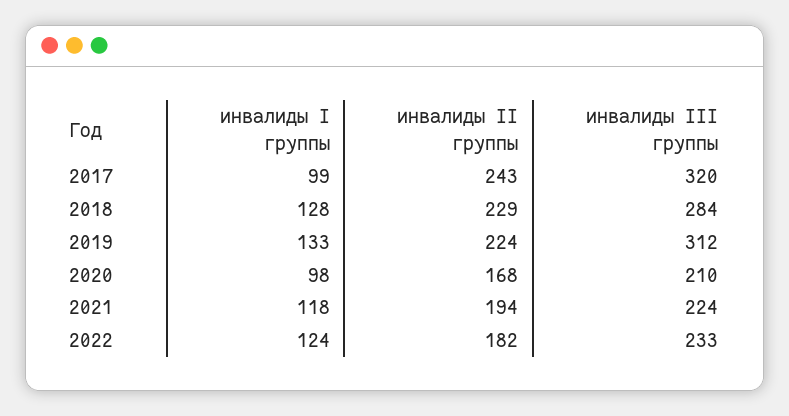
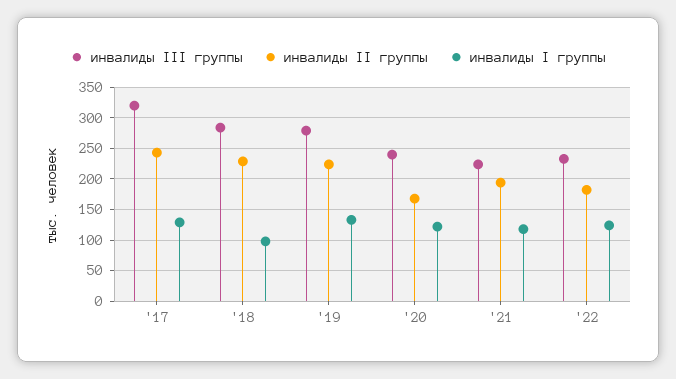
  {
    "инвалиды I группы": {
-     "2017": 99,
+     "2017": 130,
-     "2018": 128,
+     "2018": 100,
      "2019": 133,
-     "2020": 98,
+     "2020": 120,
      "2021": 118,
      "2022": 124
    },
    "инвалиды II группы": {
      "2017": 243,
      "2018": 229,
      "2019": 224,
      "2020": 168,
      "2021": 194,
      "2022": 182
    },
    "инвалиды III группы": {
      "2017": 320,
      "2018": 284,
-     "2019": 312,
+     "2019": 280,
-     "2020": 210,
+     "2020": 240,
      "2021": 224,
      "2022": 233
    }
  }

